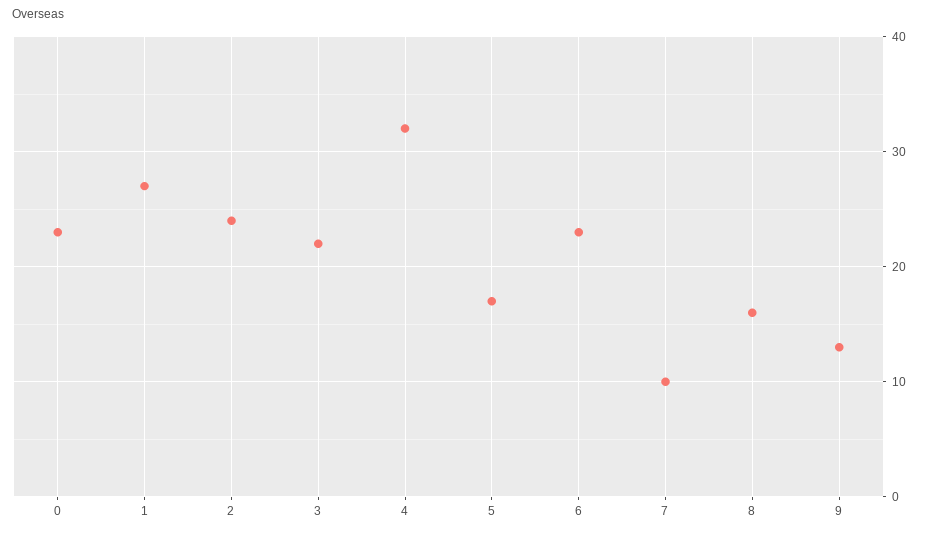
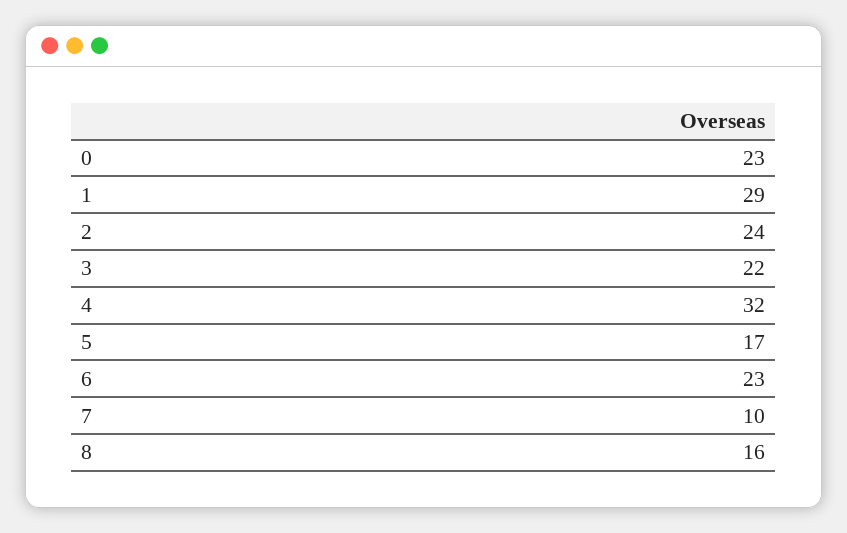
  {
    "0": 23,
-   "1": 27,
+   "1": 29,
    "2": 24,
    "3": 22,
    "4": 32,
    "5": 17,
    "6": 23,
    "7": 10,
-   "8": 16,
+   "8": 16
-   "9": 13
  }

